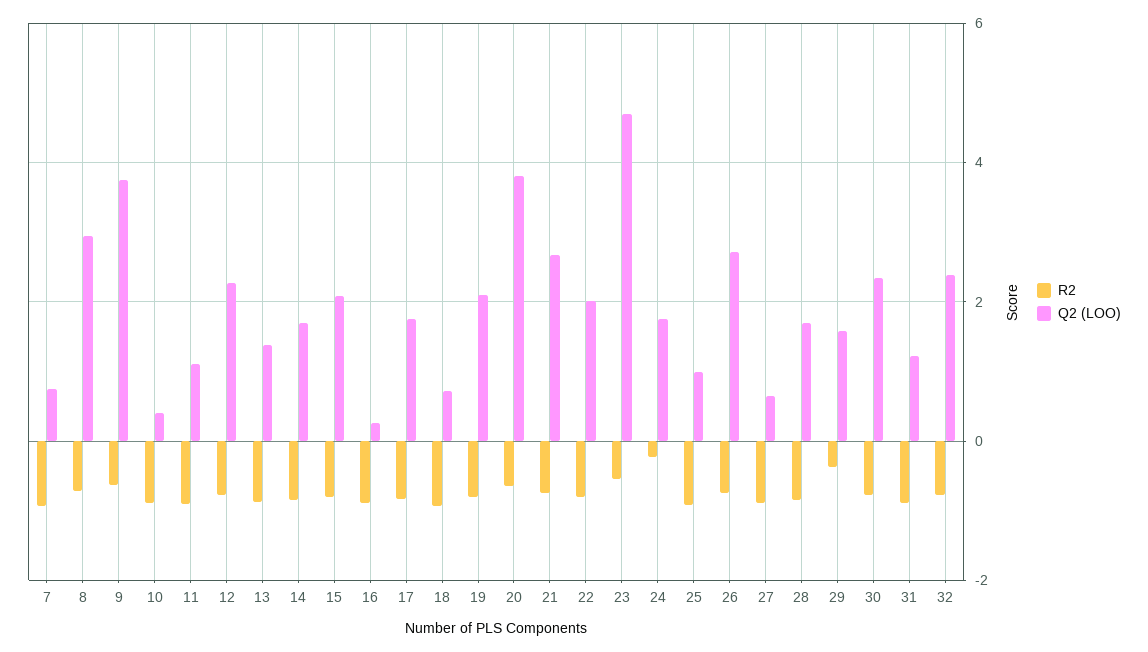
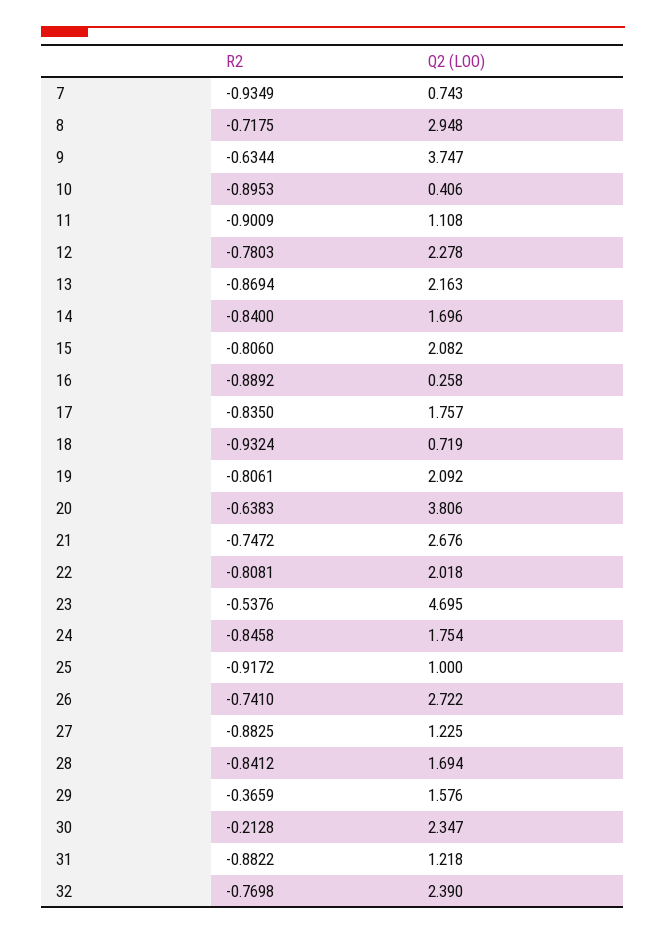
  {
    "R2": {
      "7": -0.9349,
      "8": -0.7175,
      "9": -0.6344,
      "10": -0.8953,
      "11": -0.9009,
      "12": -0.7803,
      "13": -0.8694,
      "14": -0.84,
      "15": -0.806,
      "16": -0.8892,
      "17": -0.835,
      "18": -0.9324,
      "19": -0.8061,
      "20": -0.6383,
      "21": -0.7472,
      "22": -0.8081,
      "23": -0.5376,
-     "24": -0.2,
+     "24": -0.8458,
      "25": -0.9172,
      "26": -0.741,
      "27": -0.8825,
      "28": -0.8412,
      "29": -0.3659,
-     "30": -0.8,
+     "30": -0.2128,
      "31": -0.8822,
      "32": -0.7698
    },
    "Q2 (LOO)": {
      "7": 0.743,
      "8": 2.948,
      "9": 3.747,
      "10": 0.406,
      "11": 1.108,
      "12": 2.278,
-     "13": 1.4,
+     "13": 2.163,
      "14": 1.696,
      "15": 2.082,
      "16": 0.258,
      "17": 1.757,
      "18": 0.719,
      "19": 2.092,
      "20": 3.806,
      "21": 2.676,
      "22": 2.018,
      "23": 4.695,
      "24": 1.754,
      "25": 1,
      "26": 2.722,
-     "27": 0.6,
+     "27": 1.225,
      "28": 1.694,
      "29": 1.576,
      "30": 2.347,
      "31": 1.218,
      "32": 2.39
    }
  }

